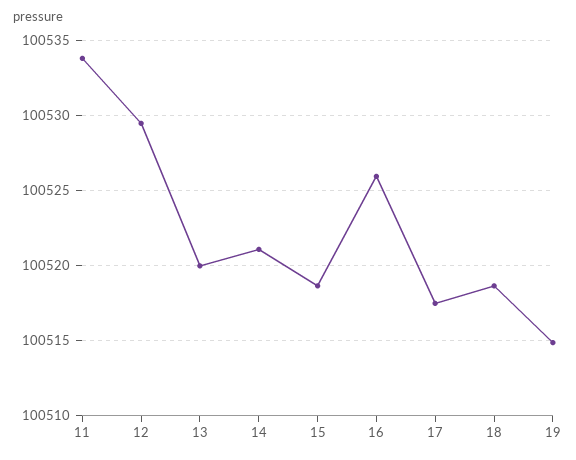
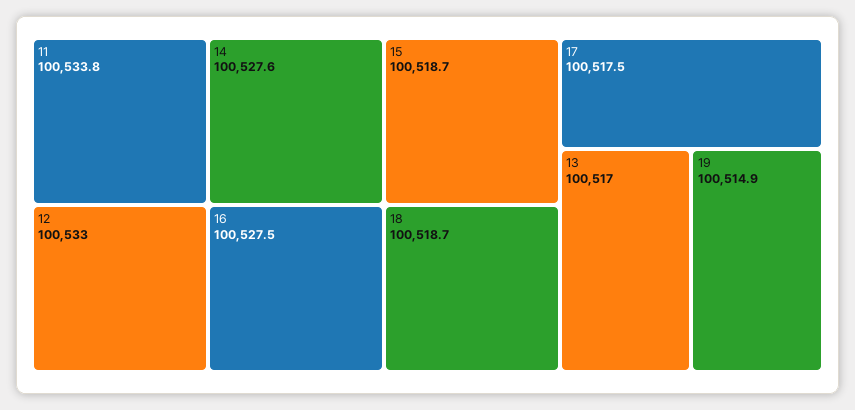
  {
    "11": 100533.8,
-   "12": 100529.5,
+   "12": 100533,
-   "13": 100520,
+   "13": 100517,
-   "14": 100521,
+   "14": 100527.6,
    "15": 100518.7,
-   "16": 100526,
+   "16": 100527.5,
    "17": 100517.5,
    "18": 100518.7,
    "19": 100514.9
  }

